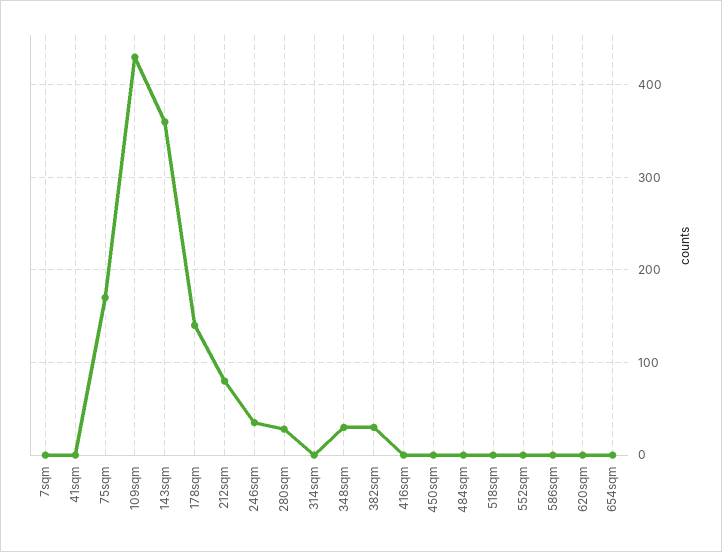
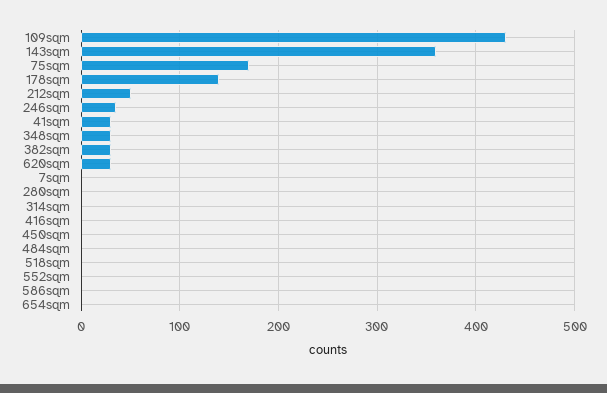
  {
    "7sqm": 0,
-   "41sqm": 0,
+   "41sqm": 30,
    "75sqm": 170,
    "109sqm": 430,
    "143sqm": 360,
    "178sqm": 140,
-   "212sqm": 80,
+   "212sqm": 50,
    "246sqm": 40,
-   "280sqm": 30,
+   "280sqm": 0,
    "314sqm": 0,
    "348sqm": 30,
    "382sqm": 30,
    "416sqm": 0,
    "450sqm": 0,
    "484sqm": 0,
    "518sqm": 0,
    "552sqm": 0,
    "586sqm": 0,
-   "620sqm": 0,
+   "620sqm": 30,
    "654sqm": 0
  }

